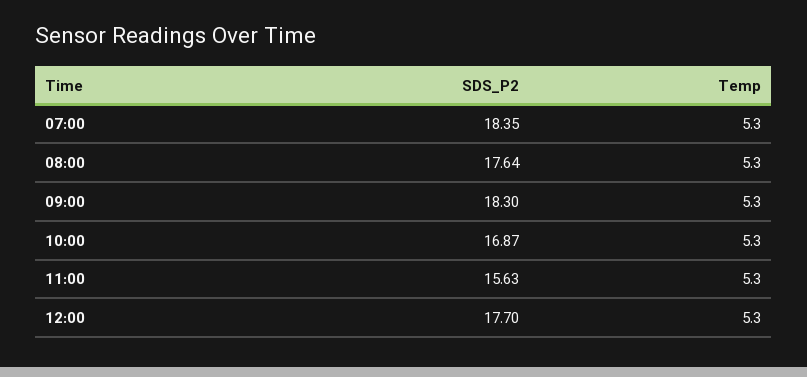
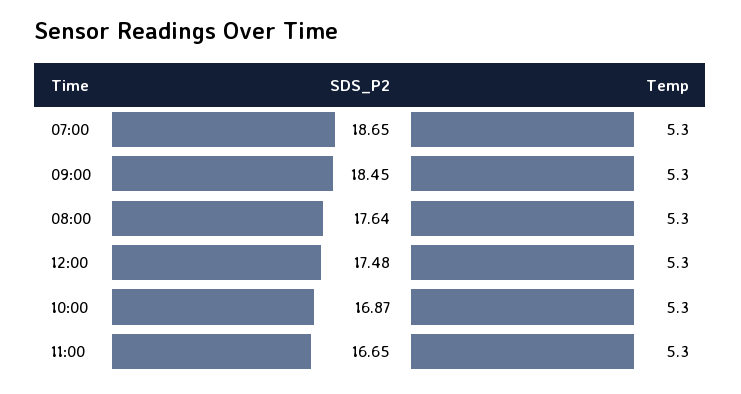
  {
    "SDS_P2": {
-     "07:00": 18.35,
+     "07:00": 18.65,
      "08:00": 17.64,
-     "09:00": 18.3,
+     "09:00": 18.45,
      "10:00": 16.87,
-     "11:00": 15.63,
+     "11:00": 16.65,
-     "12:00": 17.7
+     "12:00": 17.48
    },
    "Temp": {
      "07:00": 5.3,
      "08:00": 5.3,
      "09:00": 5.3,
      "10:00": 5.3,
      "11:00": 5.3,
      "12:00": 5.3
    }
  }

